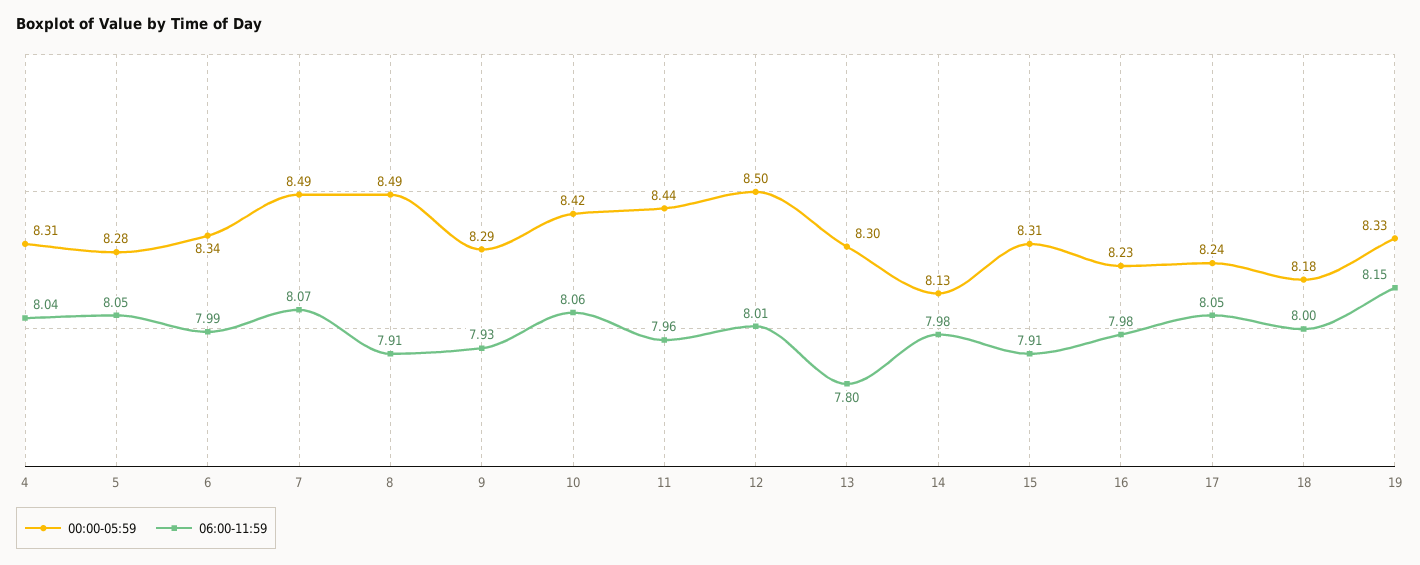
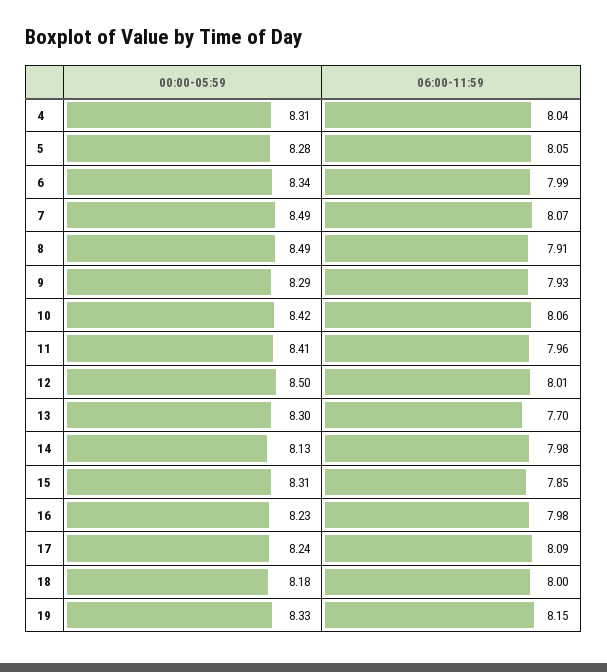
  {
    "00:00-05:59": {
      "4": 8.31,
      "5": 8.28,
      "6": 8.34,
      "7": 8.49,
      "8": 8.49,
      "9": 8.29,
      "10": 8.42,
-     "11": 8.44,
+     "11": 8.41,
      "12": 8.5,
      "13": 8.3,
      "14": 8.13,
      "15": 8.31,
      "16": 8.23,
      "17": 8.24,
      "18": 8.18,
      "19": 8.33
    },
    "06:00-11:59": {
      "4": 8.04,
      "5": 8.05,
      "6": 7.99,
      "7": 8.07,
      "8": 7.91,
      "9": 7.93,
      "10": 8.06,
      "11": 7.96,
      "12": 8.01,
-     "13": 7.8,
+     "13": 7.7,
      "14": 7.98,
-     "15": 7.91,
+     "15": 7.85,
      "16": 7.98,
-     "17": 8.05,
+     "17": 8.09,
      "18": 8,
      "19": 8.15
    }
  }

